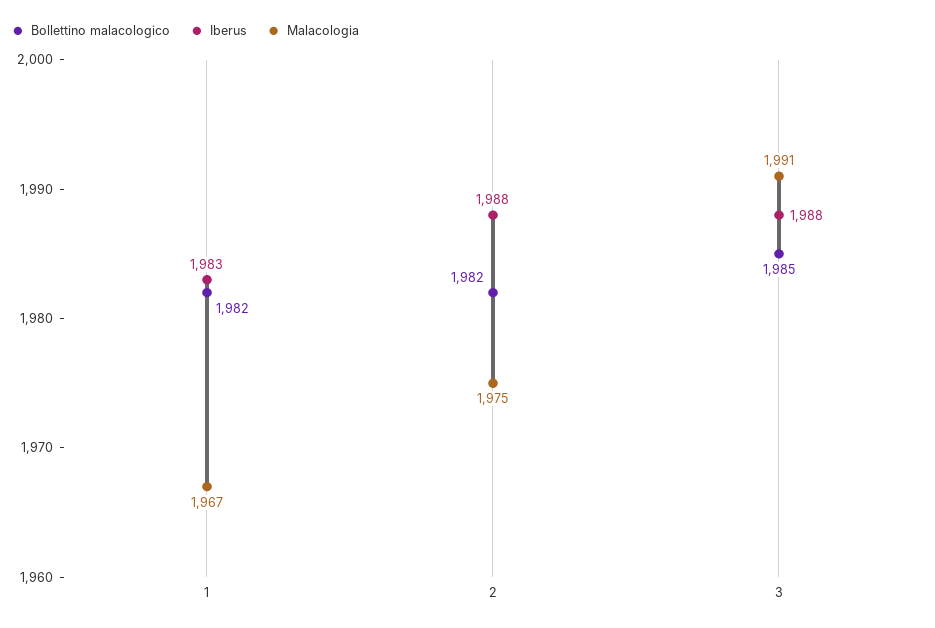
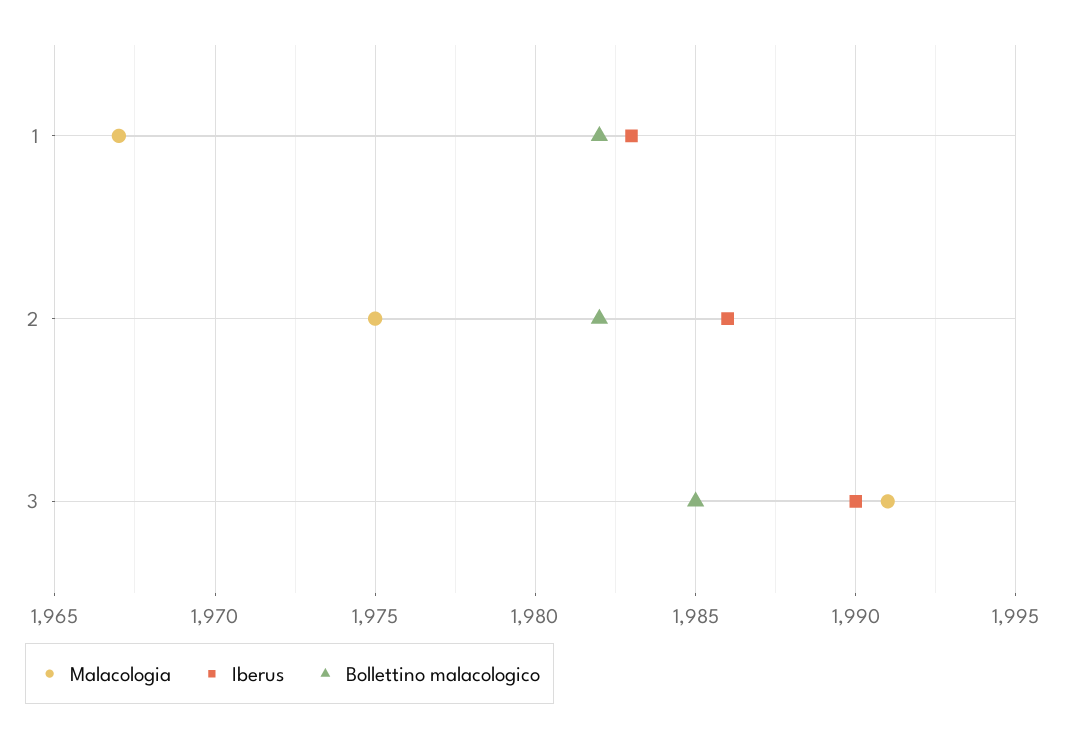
  {
    "Bollettino malacologico": {
      "1": 1982,
      "2": 1982,
      "3": 1985
    },
    "Iberus": {
      "1": 1983,
-     "2": 1988,
+     "2": 1986,
-     "3": 1988
+     "3": 1990
    },
    "Malacologia": {
      "1": 1967,
      "2": 1975,
      "3": 1991
    }
  }

